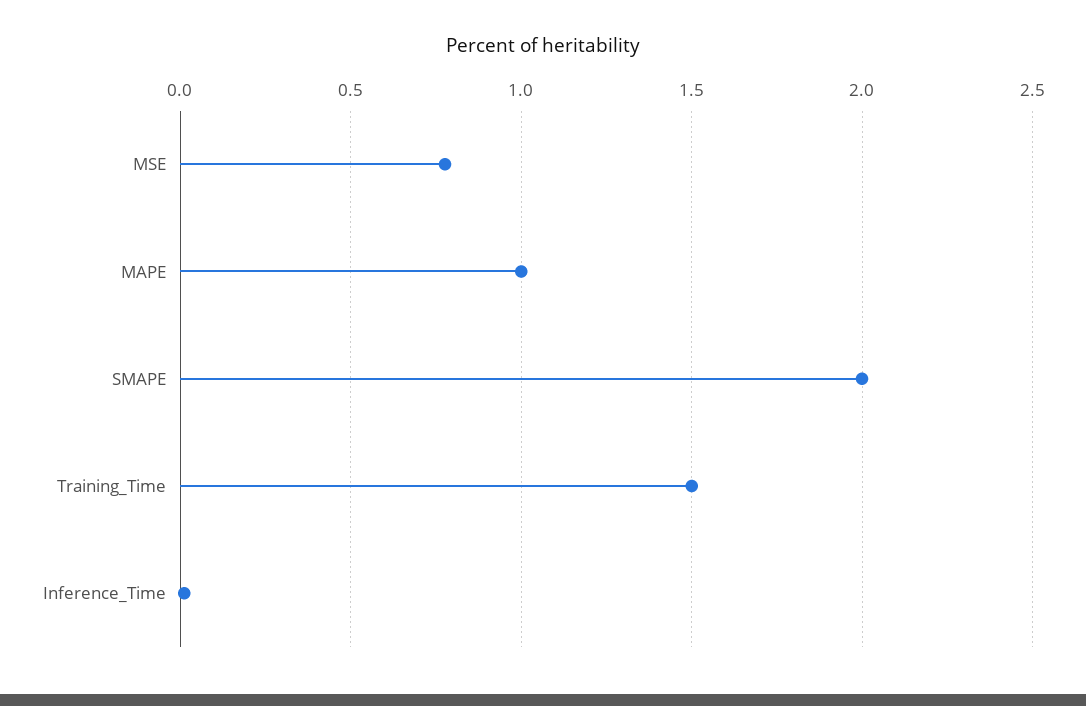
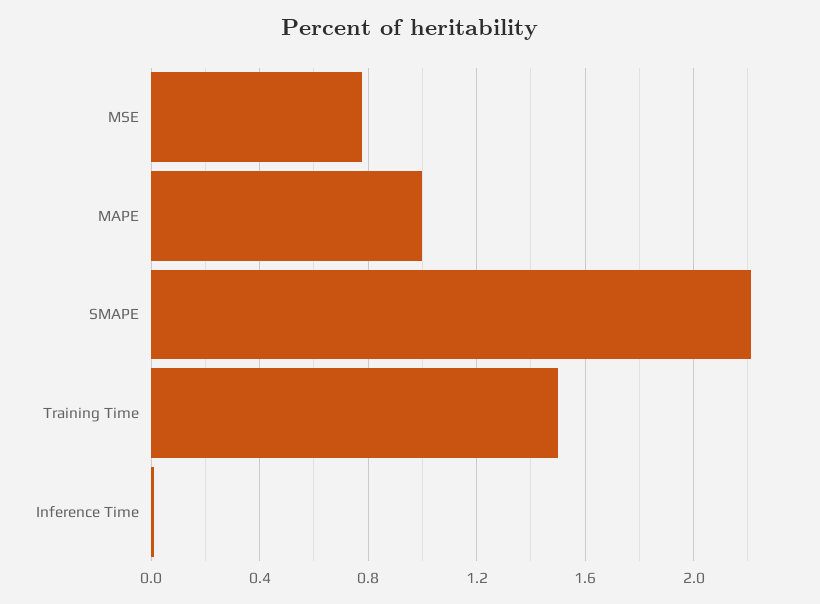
  {
    "MSE": 0.8,
    "MAPE": 1,
-   "SMAPE": 2,
+   "SMAPE": 2.2,
    "Training_Time": 1.5,
    "Inference_Time": 0
  }

